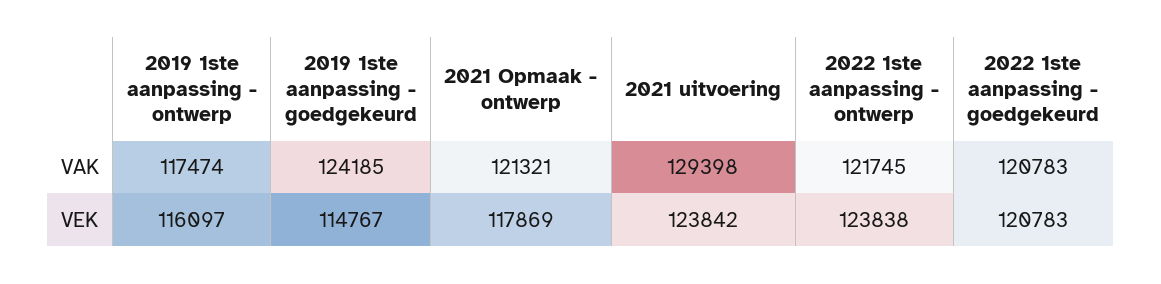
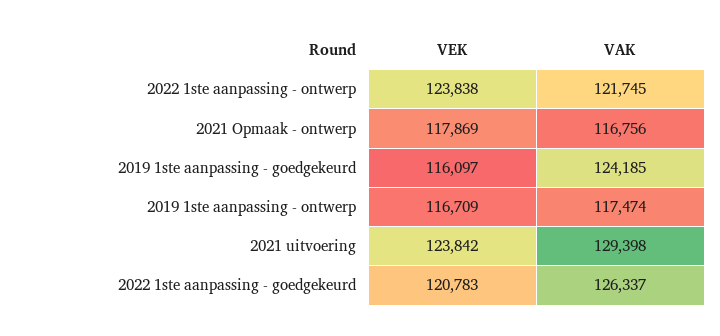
  {
    "2019 1ste aanpassing - ontwerp": {
      "VAK": 117474,
-     "VEK": 116097
+     "VEK": 116709
    },
    "2019 1ste aanpassing - goedgekeurd": {
      "VAK": 124185,
-     "VEK": 114767
+     "VEK": 116097
    },
    "2021 Opmaak - ontwerp": {
-     "VAK": 121321,
+     "VAK": 116756,
      "VEK": 117869
    },
    "2021 uitvoering": {
      "VAK": 129398,
      "VEK": 123842
    },
    "2022 1ste aanpassing - ontwerp": {
      "VAK": 121745,
      "VEK": 123838
    },
    "2022 1ste aanpassing - goedgekeurd": {
-     "VAK": 120783,
+     "VAK": 126337,
      "VEK": 120783
    }
  }

